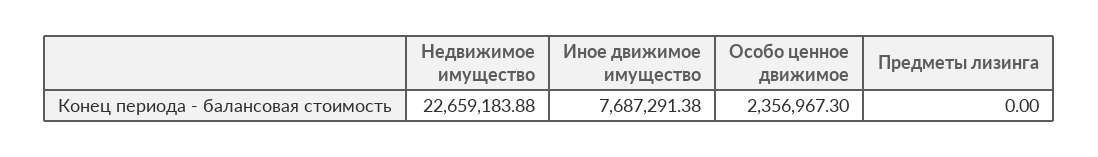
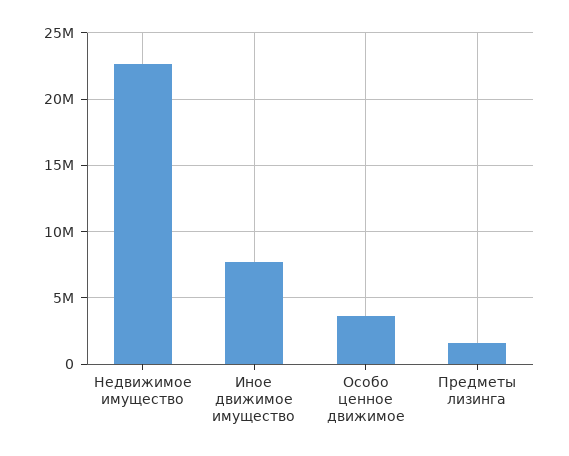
  {
    "Недвижимое имущество": 22659183.88,
    "Иное движимое имущество": 7687291.38,
-   "Особо ценное движимое": 2356967.3,
+   "Особо ценное движимое": 3500000,
-   "Предметы лизинга": 0
+   "Предметы лизинга": 1500000
  }

